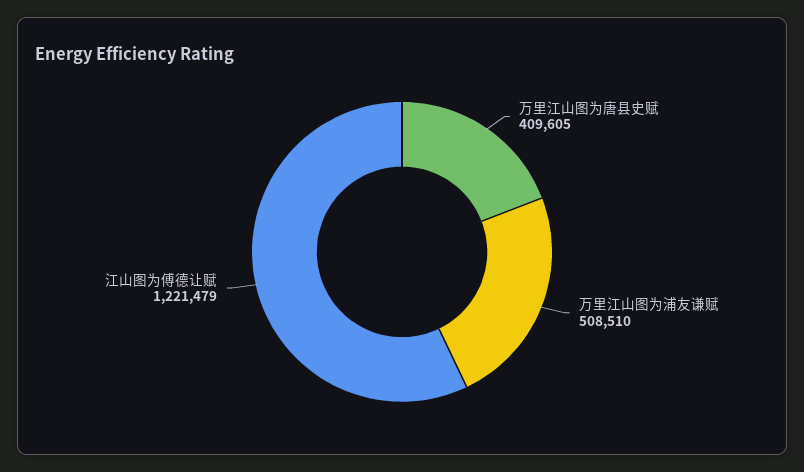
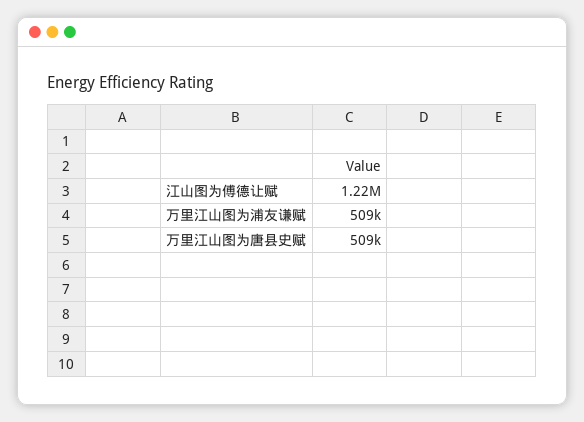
  {
-   "万里江山图为唐县史赋": 409605,
+   "万里江山图为唐县史赋": 509000,
    "万里江山图为浦友谦赋": 508510,
    "江山图为傅德让赋": 1221479
  }

